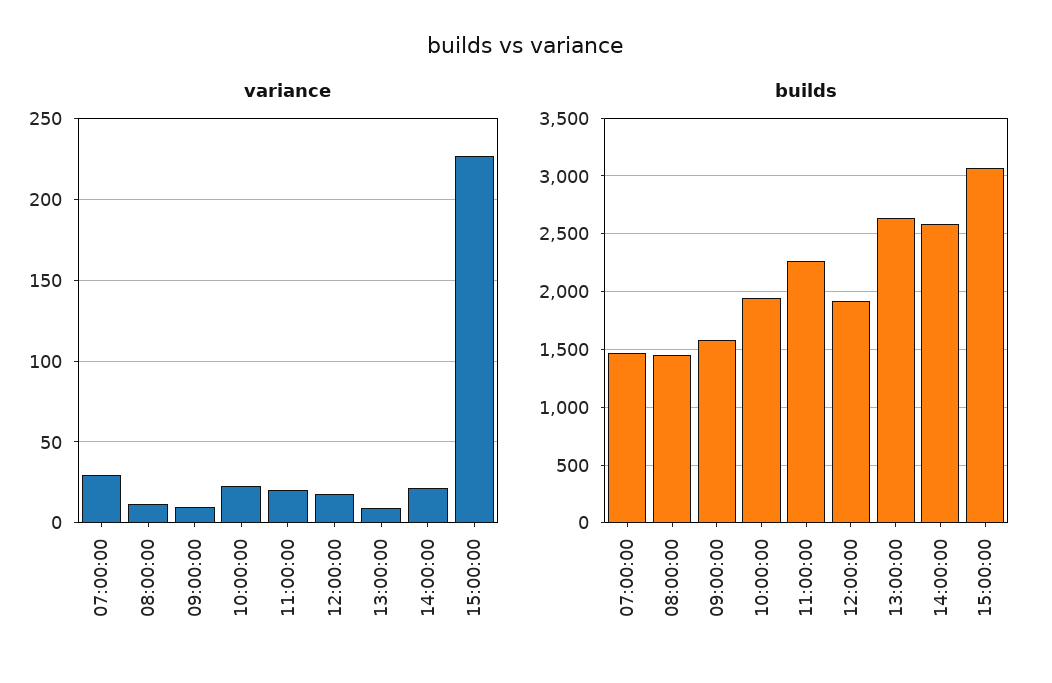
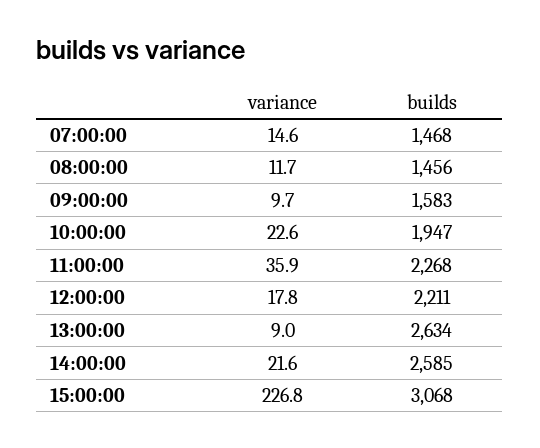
  {
    "variance": {
-     "07:00:00": 30,
+     "07:00:00": 14.6,
      "08:00:00": 11.7,
      "09:00:00": 9.7,
      "10:00:00": 22.6,
-     "11:00:00": 20,
+     "11:00:00": 35.9,
      "12:00:00": 17.8,
      "13:00:00": 9,
      "14:00:00": 21.6,
      "15:00:00": 226.8
    },
    "builds": {
      "07:00:00": 1468,
      "08:00:00": 1456,
      "09:00:00": 1583,
      "10:00:00": 1947,
      "11:00:00": 2268,
-     "12:00:00": 1900,
+     "12:00:00": 2211,
      "13:00:00": 2634,
      "14:00:00": 2585,
      "15:00:00": 3068
    }
  }

